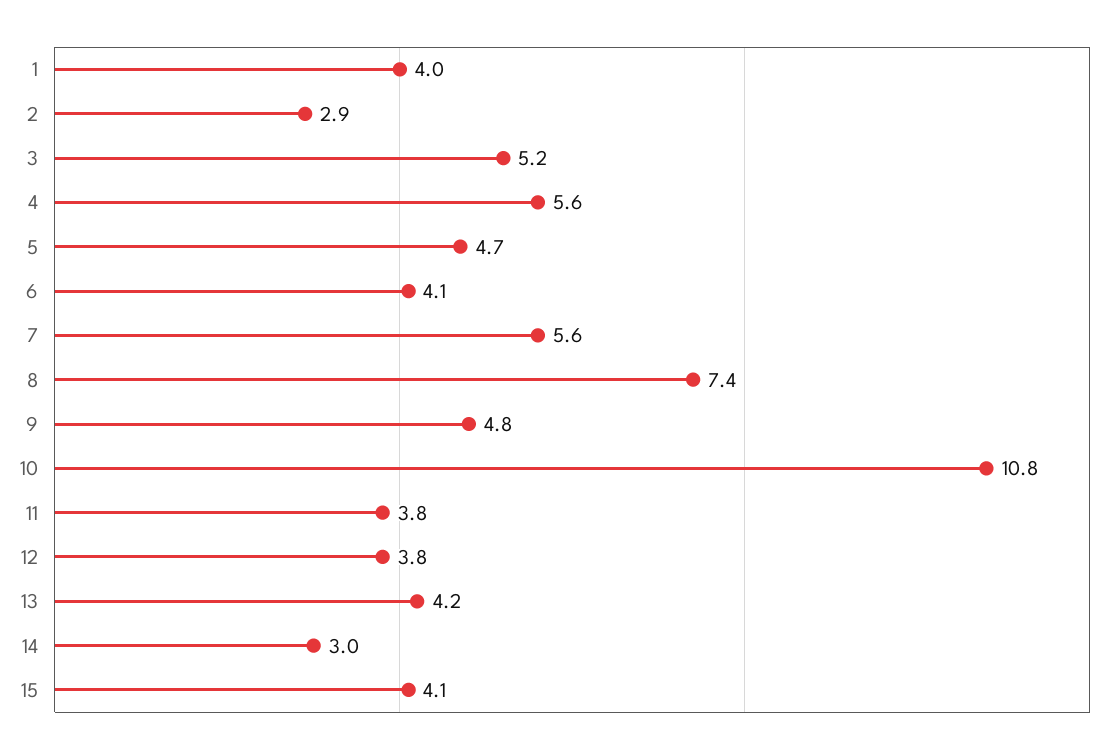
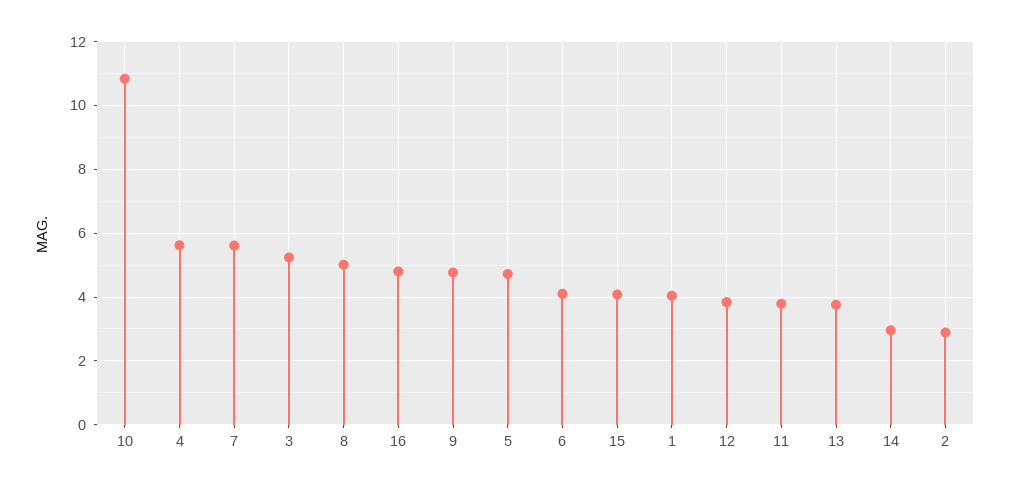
  {
    "1": 4,
    "2": 2.9,
    "3": 5.2,
    "4": 5.6,
    "5": 4.7,
    "6": 4.1,
    "7": 5.6,
-   "8": 7.4,
+   "8": 5,
    "9": 4.8,
    "10": 10.8,
    "11": 3.8,
    "12": 3.8,
-   "13": 4.2,
+   "13": 3.8,
    "14": 3,
-   "15": 4.1
+   "15": 4.1,
+   "16": 4.8
  }

